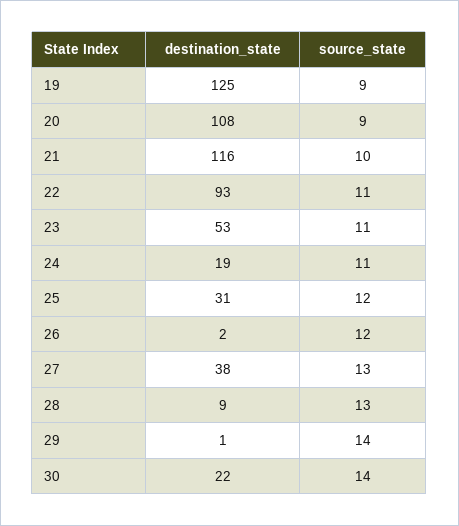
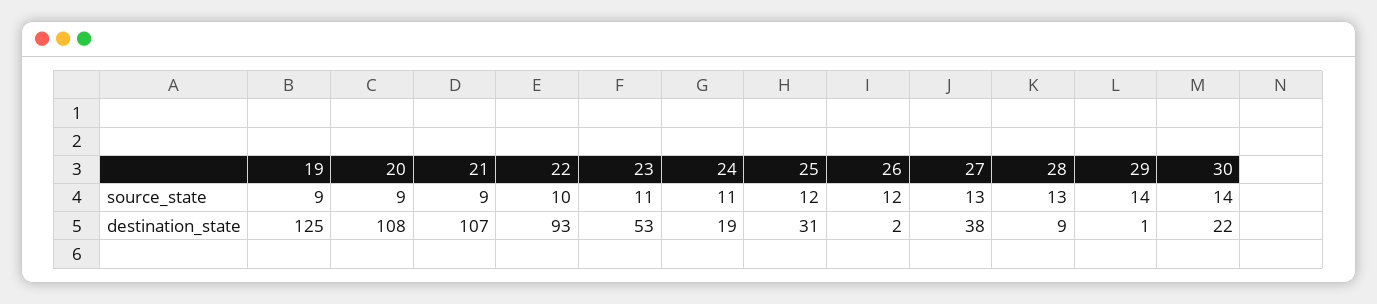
  {
    "destination_state": {
      "19": 125,
      "20": 108,
-     "21": 116,
+     "21": 107,
      "22": 93,
      "23": 53,
      "24": 19,
      "25": 31,
      "26": 2,
      "27": 38,
      "28": 9,
      "29": 1,
      "30": 22
    },
    "source_state": {
      "19": 9,
      "20": 9,
-     "21": 10,
+     "21": 9,
-     "22": 11,
+     "22": 10,
      "23": 11,
      "24": 11,
      "25": 12,
      "26": 12,
      "27": 13,
      "28": 13,
      "29": 14,
      "30": 14
    }
  }

